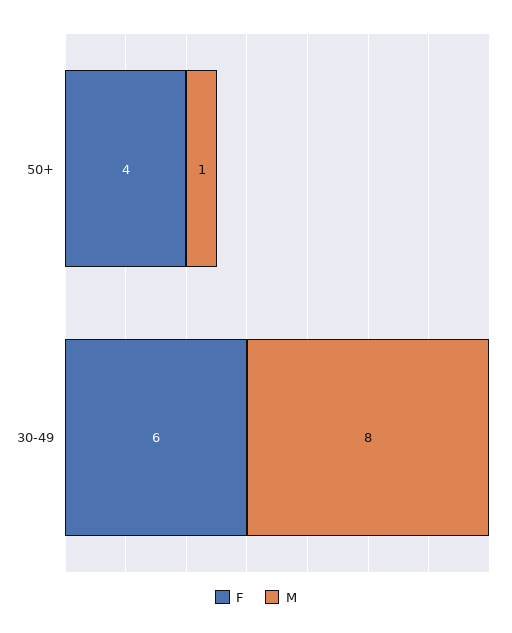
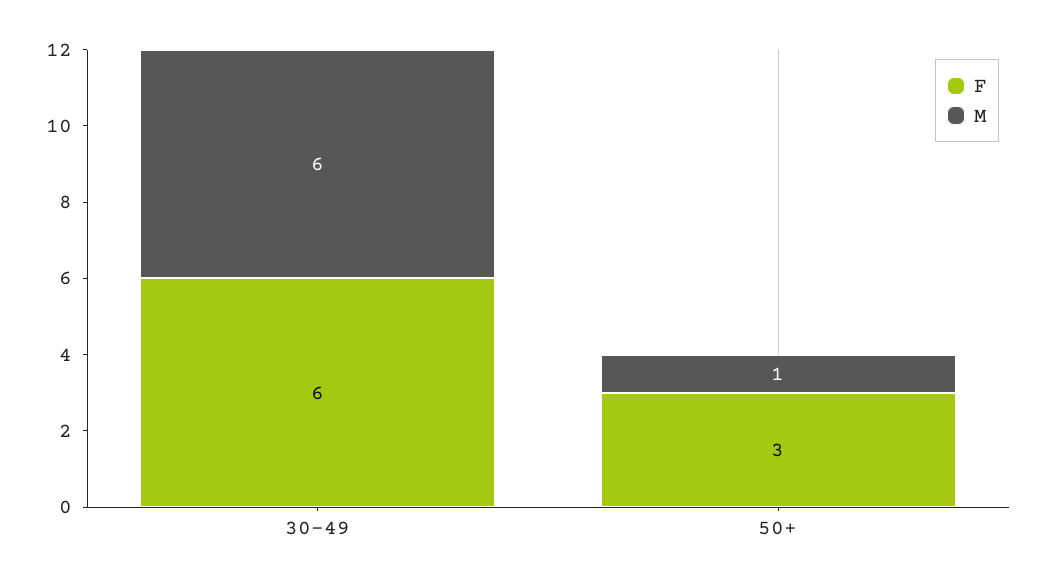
  {
    "F": {
-     "50+": 4,
+     "50+": 3,
      "30-49": 6
    },
    "M": {
      "50+": 1,
-     "30-49": 8
+     "30-49": 6
    }
  }

